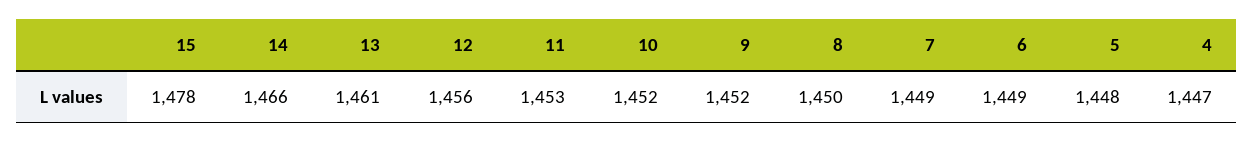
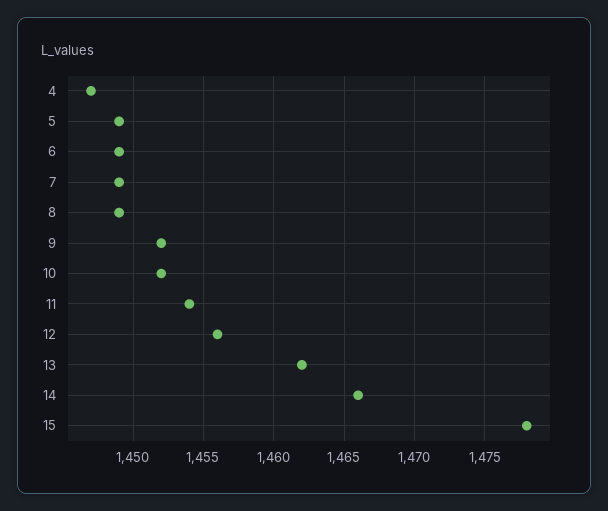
  {
    "15": 1478,
    "14": 1466,
-   "13": 1461,
+   "13": 1462,
    "12": 1456,
-   "11": 1453,
+   "11": 1454,
    "10": 1452,
    "9": 1452,
-   "8": 1450,
+   "8": 1449,
    "7": 1449,
    "6": 1449,
-   "5": 1448,
+   "5": 1449,
    "4": 1447
  }

